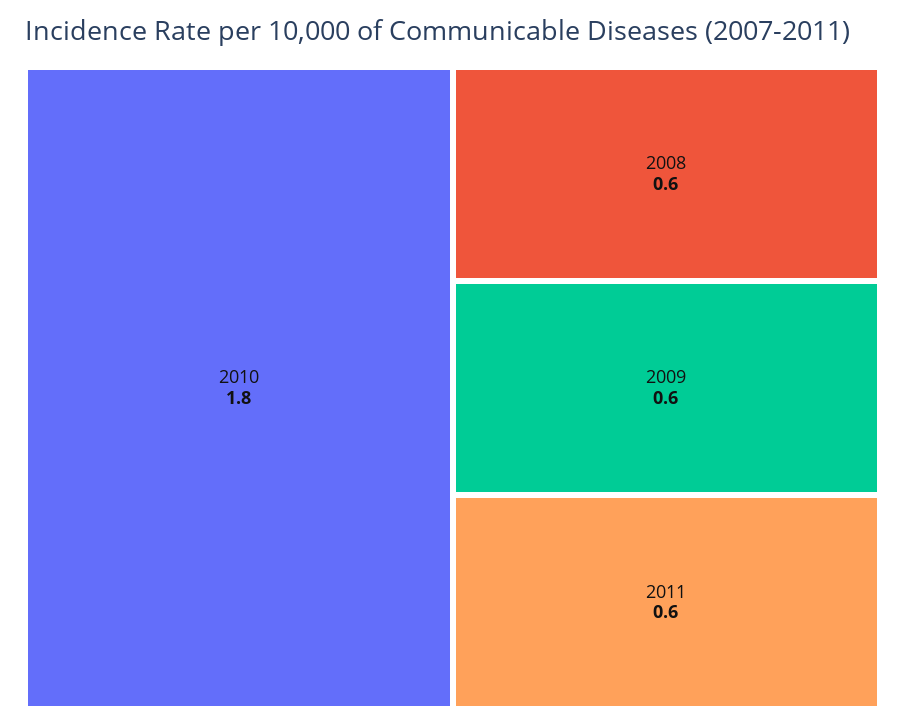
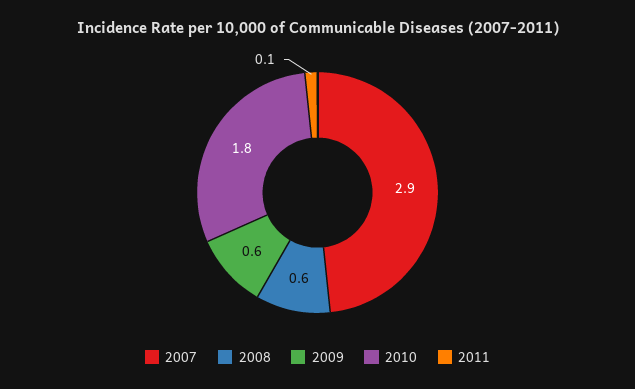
  {
    "2010": 1.8,
    "2008": 0.6,
    "2009": 0.6,
-   "2011": 0.6
+   "2011": 0.1,
+   "2007": 2.9
  }

